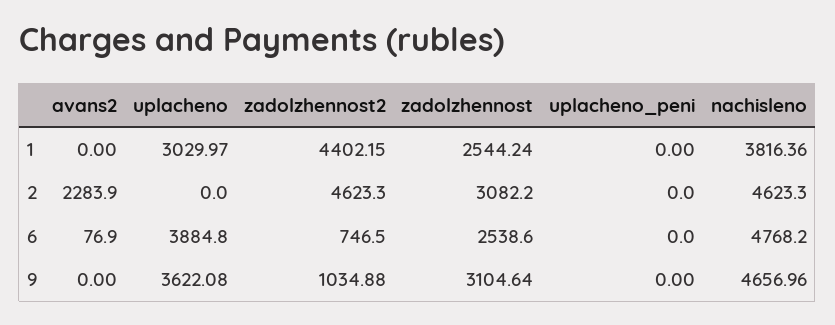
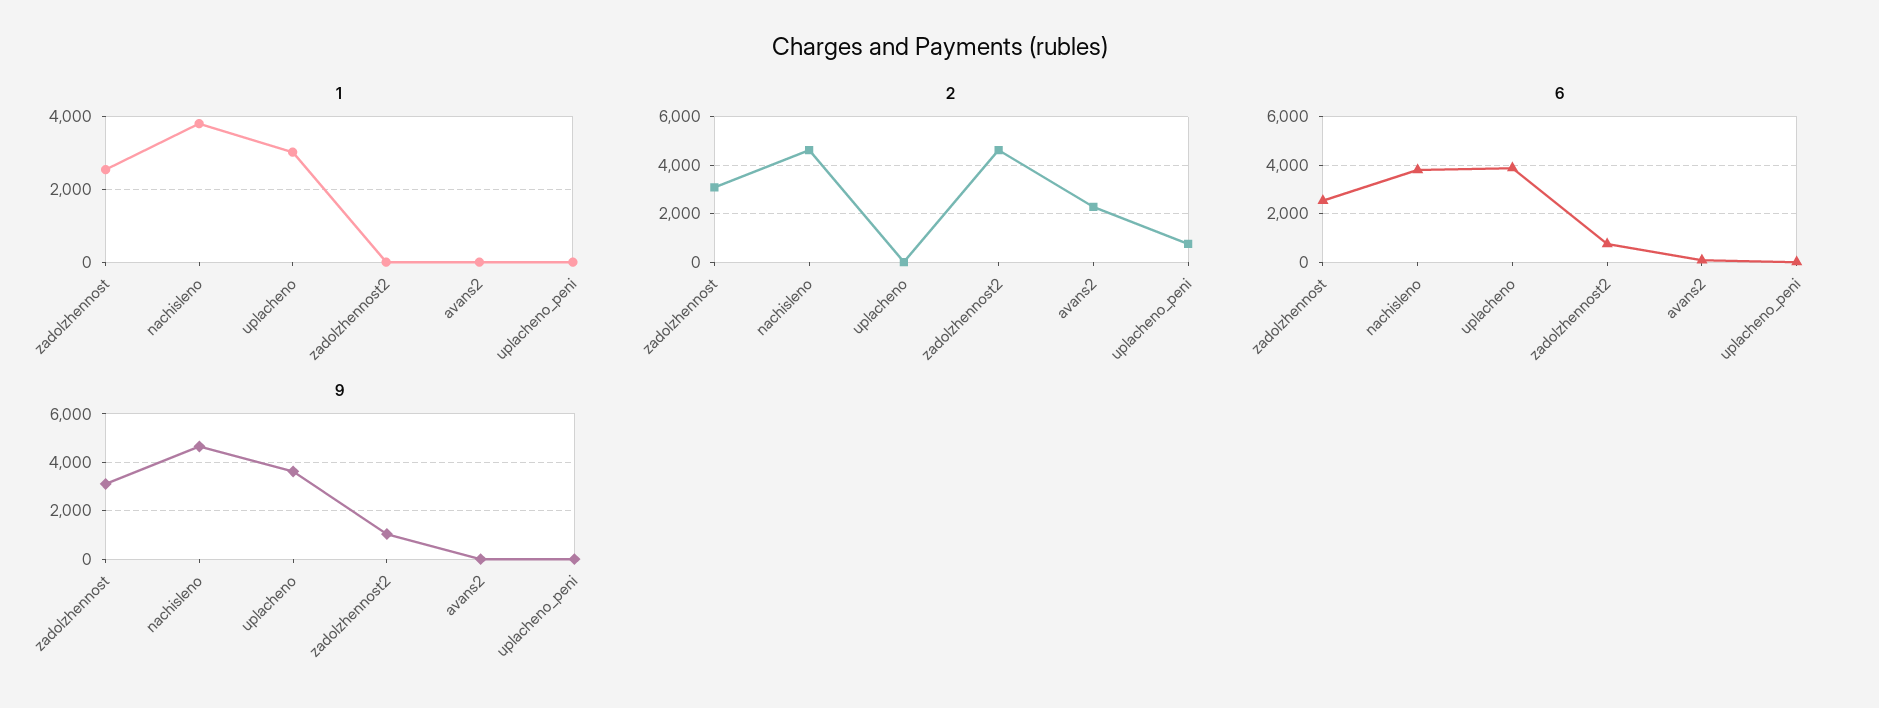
  {
    "1": {
      "avans2": 0,
      "uplacheno": 3029.97,
-     "zadolzhennost2": 4402.15,
+     "zadolzhennost2": 0,
      "zadolzhennost": 2544.24,
      "uplacheno_peni": 0,
      "nachisleno": 3816.36
    },
    "2": {
      "avans2": 2283.9,
      "uplacheno": 0,
      "zadolzhennost2": 4623.3,
      "zadolzhennost": 3082.2,
-     "uplacheno_peni": 0,
+     "uplacheno_peni": 750,
      "nachisleno": 4623.3
    },
    "6": {
      "avans2": 76.9,
      "uplacheno": 3884.8,
      "zadolzhennost2": 746.5,
      "zadolzhennost": 2538.6,
      "uplacheno_peni": 0,
-     "nachisleno": 4768.2
+     "nachisleno": 3750
    },
    "9": {
      "avans2": 0,
      "uplacheno": 3622.08,
      "zadolzhennost2": 1034.88,
      "zadolzhennost": 3104.64,
      "uplacheno_peni": 0,
      "nachisleno": 4656.96
    }
  }

